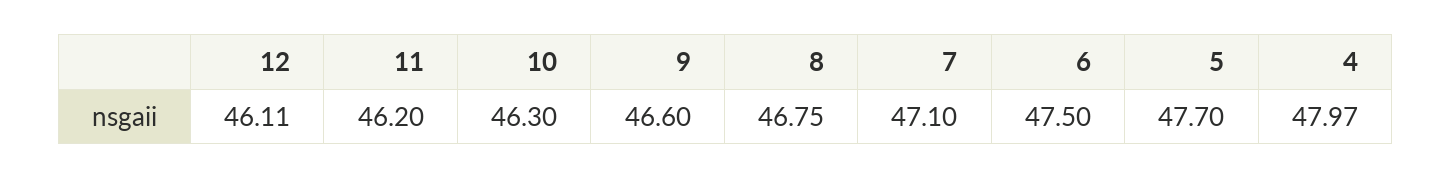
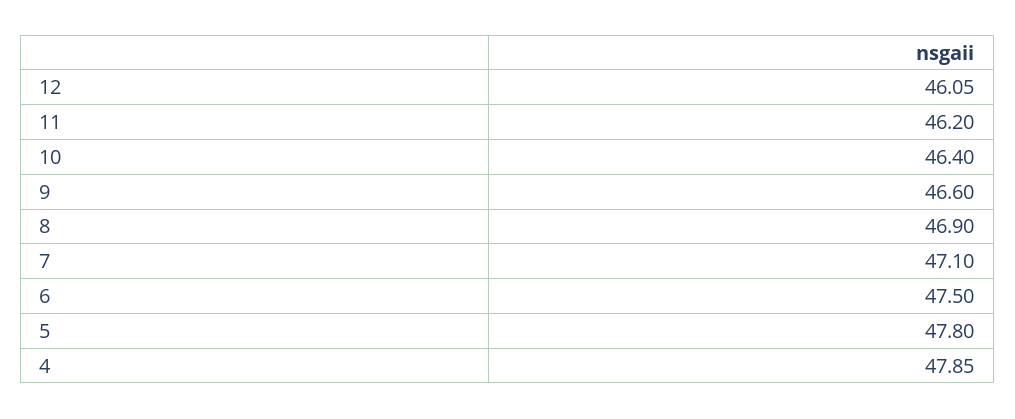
  {
-   "12": 46.11,
+   "12": 46.05,
    "11": 46.2,
-   "10": 46.3,
+   "10": 46.4,
    "9": 46.6,
-   "8": 46.75,
+   "8": 46.9,
    "7": 47.1,
    "6": 47.5,
-   "5": 47.7,
+   "5": 47.8,
-   "4": 47.97
+   "4": 47.85
  }

